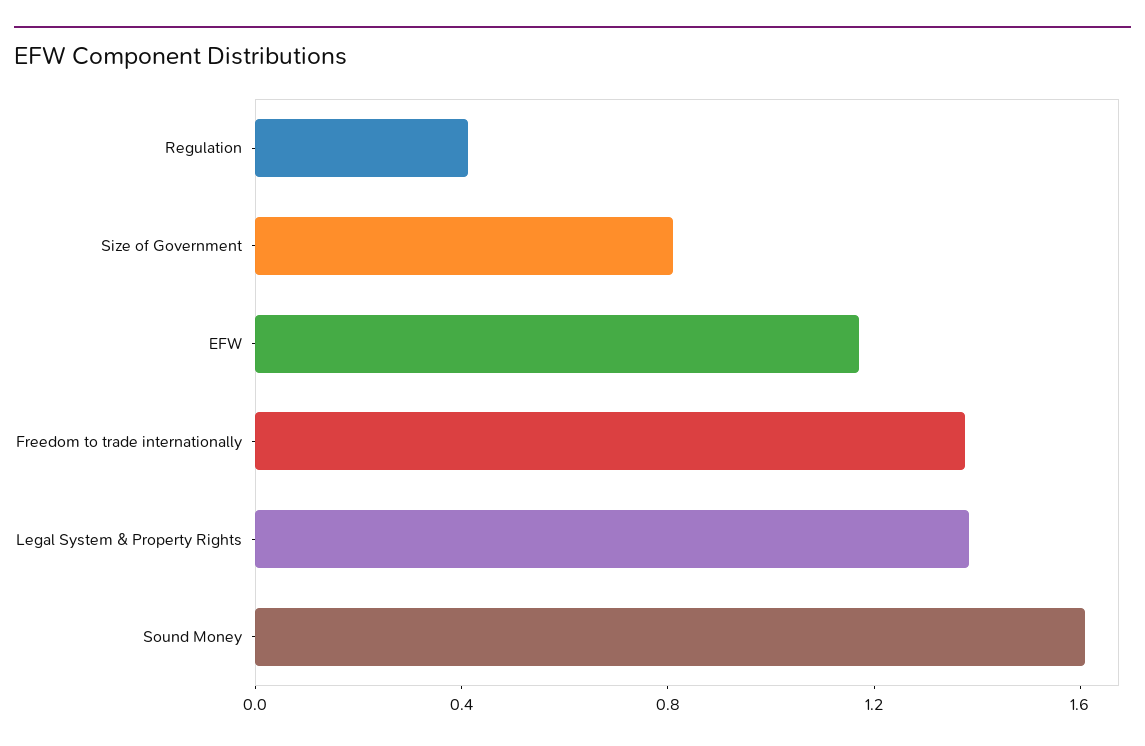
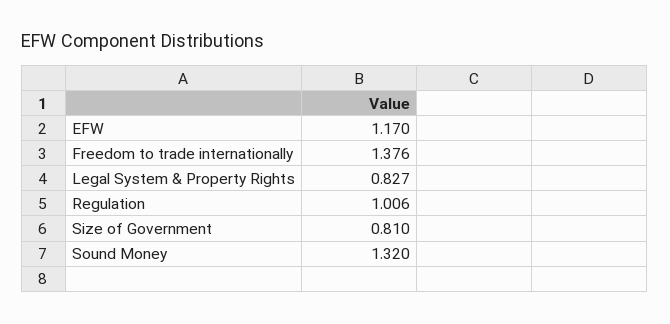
  {
-   "Regulation": 0.4,
+   "Regulation": 1.006,
    "Size of Government": 0.81,
    "EFW": 1.17,
    "Freedom to trade internationally": 1.376,
-   "Legal System & Property Rights": 1.4,
+   "Legal System & Property Rights": 0.827,
-   "Sound Money": 1.6
+   "Sound Money": 1.32
  }

